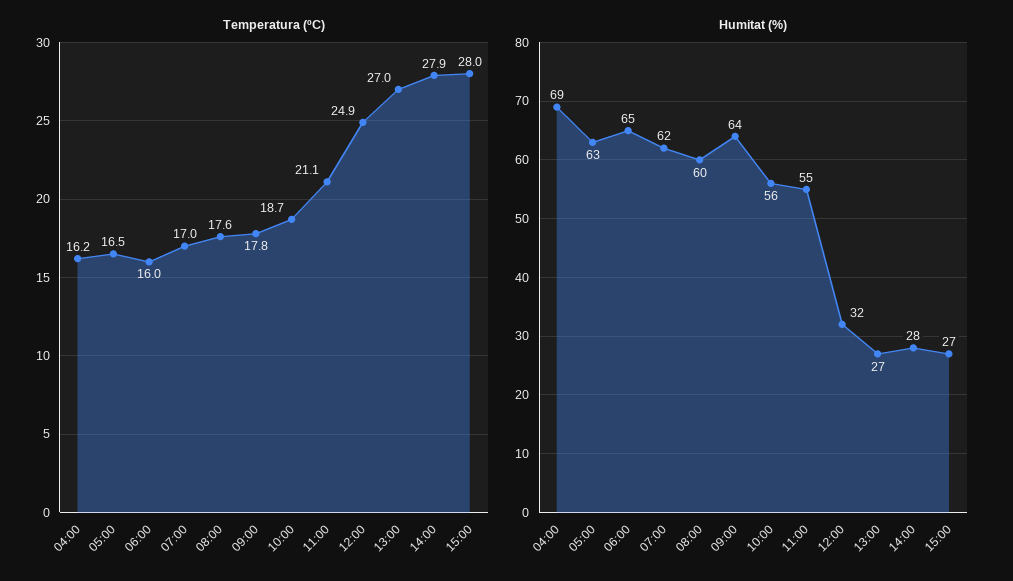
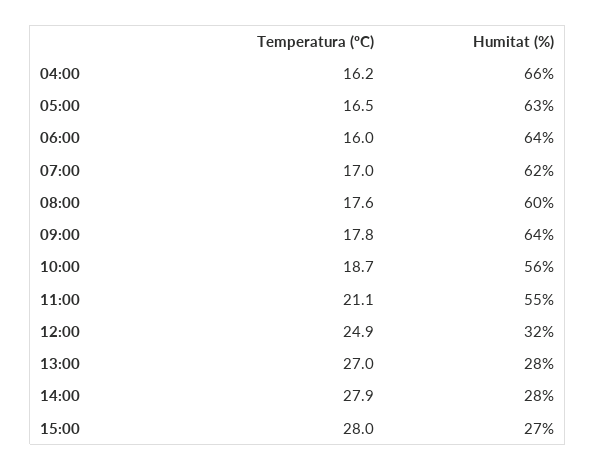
  {
    "Temperatura (ºC)": {
      "04:00": 16.2,
      "05:00": 16.5,
      "06:00": 16,
      "07:00": 17,
      "08:00": 17.6,
      "09:00": 17.8,
      "10:00": 18.7,
      "11:00": 21.1,
      "12:00": 24.9,
      "13:00": 27,
      "14:00": 27.9,
      "15:00": 28
    },
    "Humitat (%)": {
-     "04:00": 69,
+     "04:00": 66,
      "05:00": 63,
-     "06:00": 65,
+     "06:00": 64,
      "07:00": 62,
      "08:00": 60,
      "09:00": 64,
      "10:00": 56,
      "11:00": 55,
      "12:00": 32,
-     "13:00": 27,
+     "13:00": 28,
      "14:00": 28,
      "15:00": 27
    }
  }

